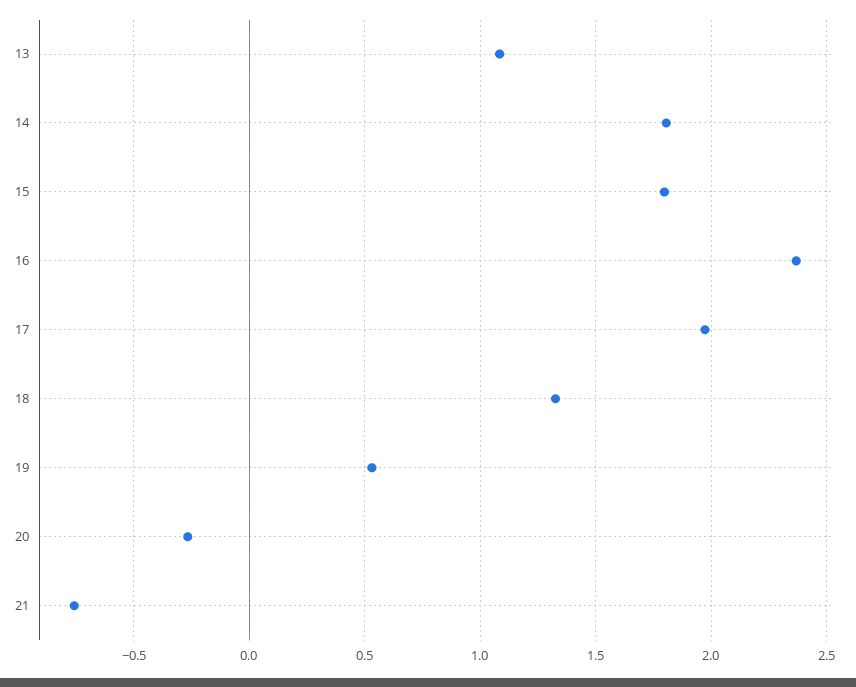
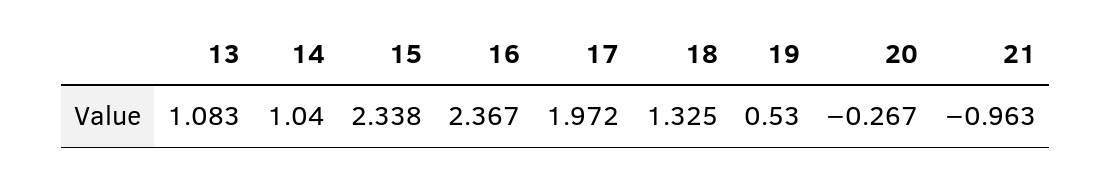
  {
    "13": 1.083,
-   "14": 1.8,
+   "14": 1.04,
-   "15": 1.8,
+   "15": 2.338,
    "16": 2.367,
    "17": 1.972,
    "18": 1.325,
    "19": 0.53,
    "20": -0.267,
-   "21": -0.75
+   "21": -0.963
  }

